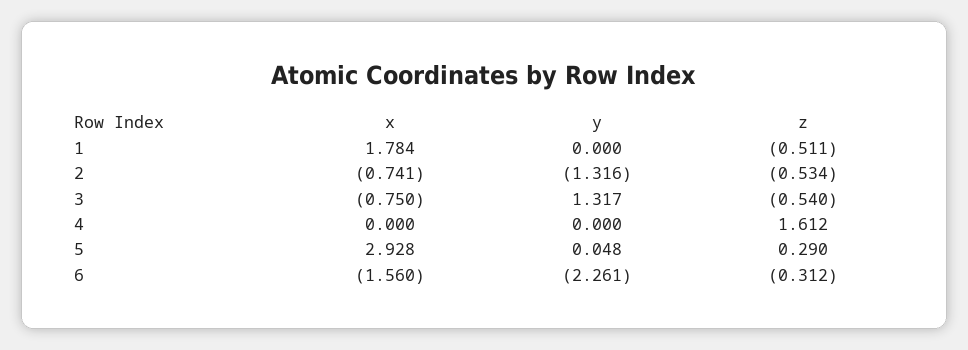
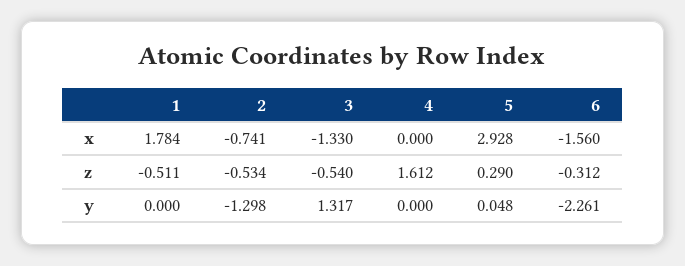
  {
    "x": {
      "1": 1.784,
      "2": -0.741,
-     "3": -0.75,
+     "3": -1.33,
      "4": 0,
      "5": 2.928,
      "6": -1.56
    },
    "y": {
      "1": 0,
-     "2": -1.316,
+     "2": -1.298,
      "3": 1.317,
      "4": 0,
      "5": 0.048,
      "6": -2.261
    },
    "z": {
      "1": -0.511,
      "2": -0.534,
      "3": -0.54,
      "4": 1.612,
      "5": 0.29,
      "6": -0.312
    }
  }

